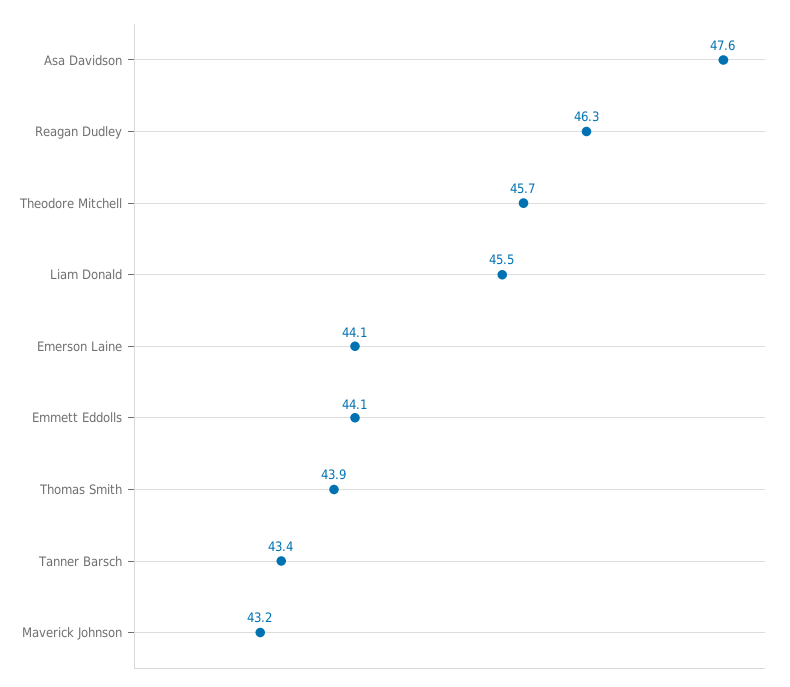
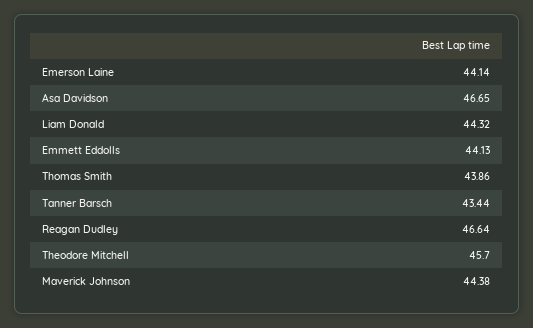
  {
-   "Asa Davidson": 47.6,
+   "Asa Davidson": 46.65,
-   "Reagan Dudley": 46.3,
+   "Reagan Dudley": 46.64,
    "Theodore Mitchell": 45.7,
-   "Liam Donald": 45.5,
+   "Liam Donald": 44.32,
    "Emerson Laine": 44.14,
    "Emmett Eddolls": 44.13,
    "Thomas Smith": 43.86,
    "Tanner Barsch": 43.44,
-   "Maverick Johnson": 43.2
+   "Maverick Johnson": 44.38
  }

